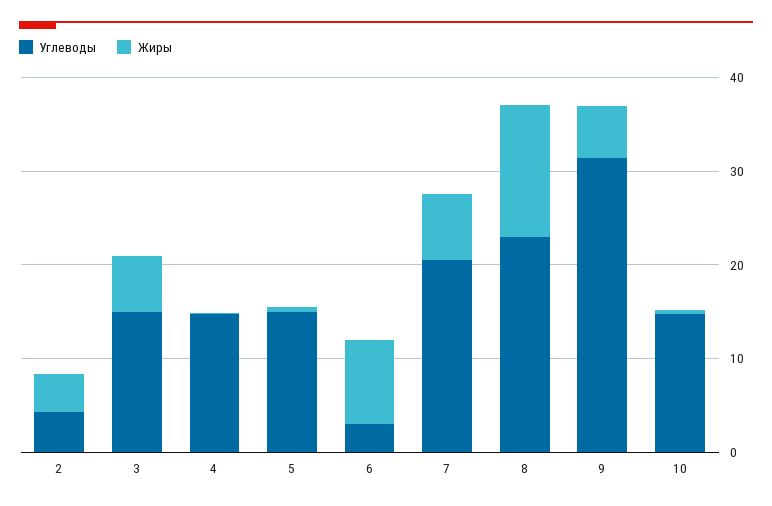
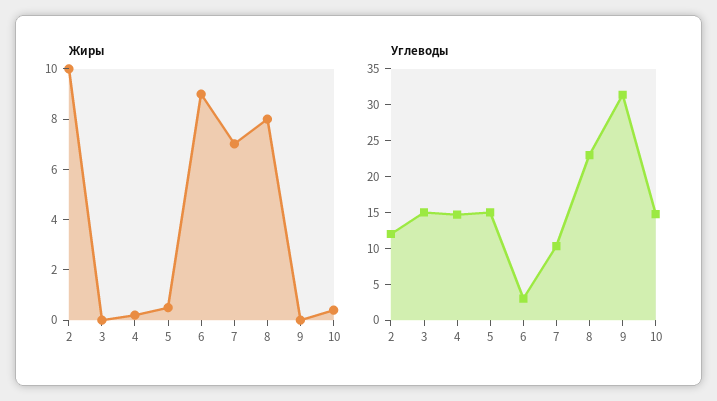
  {
    "Углеводы": {
-     "2": 4,
+     "2": 12.5,
      "3": 16,
      "4": 14,
      "5": 16,
      "6": 4,
-     "7": 20,
+     "7": 10,
      "8": 24,
      "9": 32,
      "10": 14
    },
    "Жиры": {
-     "2": 4,
+     "2": 10,
-     "3": 6,
+     "3": 0,
      "4": 0,
      "5": 0.5,
      "6": 9,
      "7": 7,
-     "8": 14,
+     "8": 8,
-     "9": 6,
+     "9": 0,
      "10": 0.5
    }
  }

